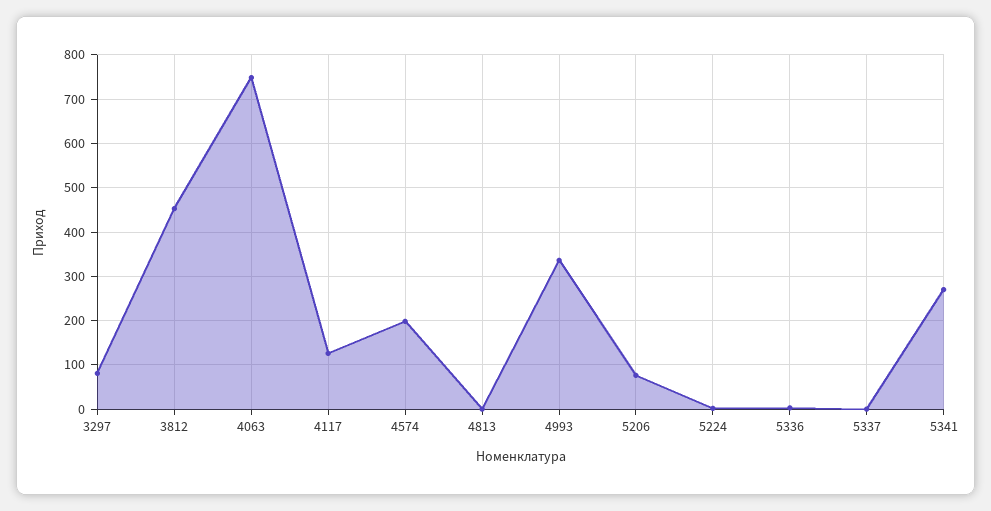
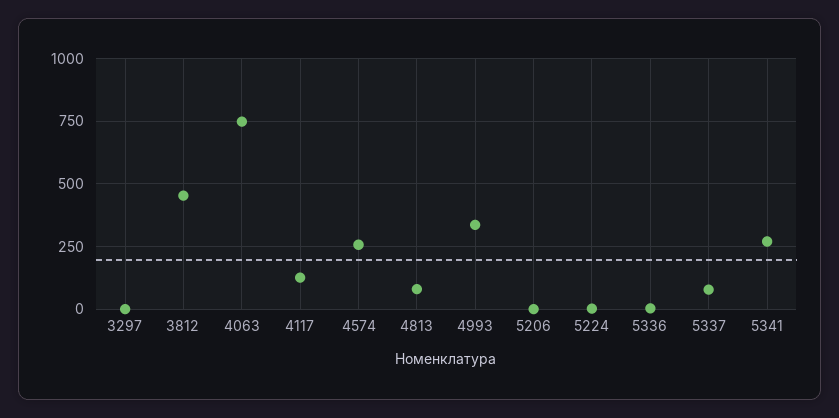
  {
-   "3297": 80,
+   "3297": 0,
    "3812": 460,
    "4063": 740,
    "4117": 120,
-   "4574": 200,
+   "4574": 250,
-   "4813": 0,
+   "4813": 75,
    "4993": 340,
-   "5206": 80,
+   "5206": 0,
    "5224": 0,
    "5336": 0,
-   "5337": 0,
+   "5337": 75,
    "5341": 280
  }

